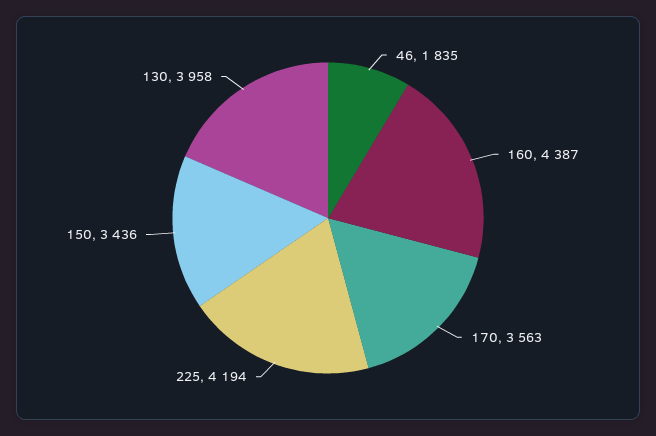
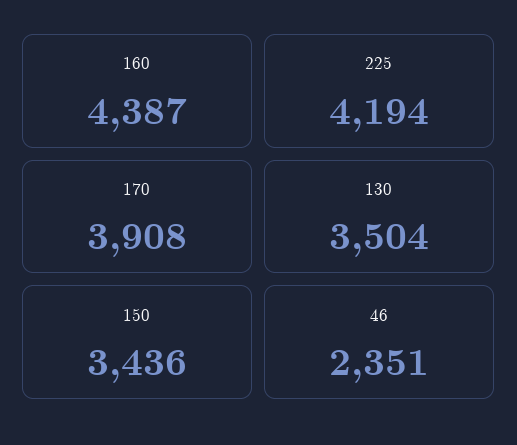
  {
-   "46": 1835,
+   "46": 2351,
    "160": 4387,
-   "170": 3563,
+   "170": 3908,
    "225": 4194,
    "150": 3436,
-   "130": 3958
+   "130": 3504
  }

